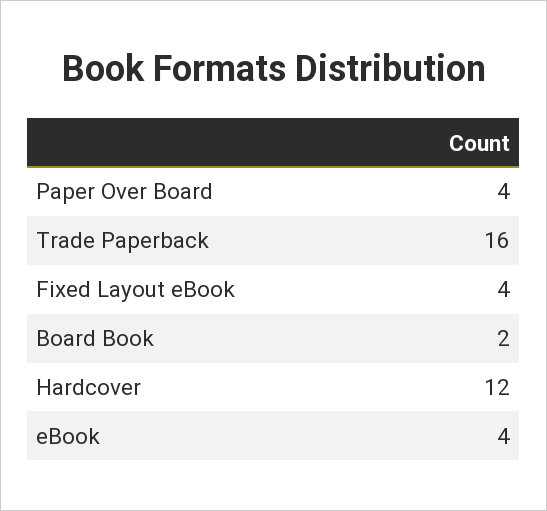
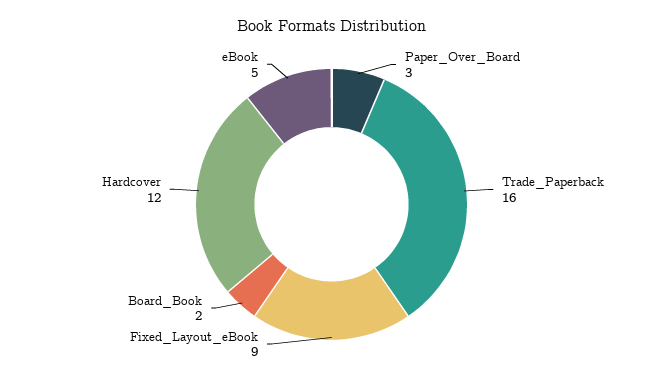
  {
-   "Paper Over Board": 4,
+   "Paper Over Board": 3,
    "Trade Paperback": 16,
-   "Fixed Layout eBook": 4,
+   "Fixed Layout eBook": 9,
    "Board Book": 2,
    "Hardcover": 12,
-   "eBook": 4
+   "eBook": 5
  }

